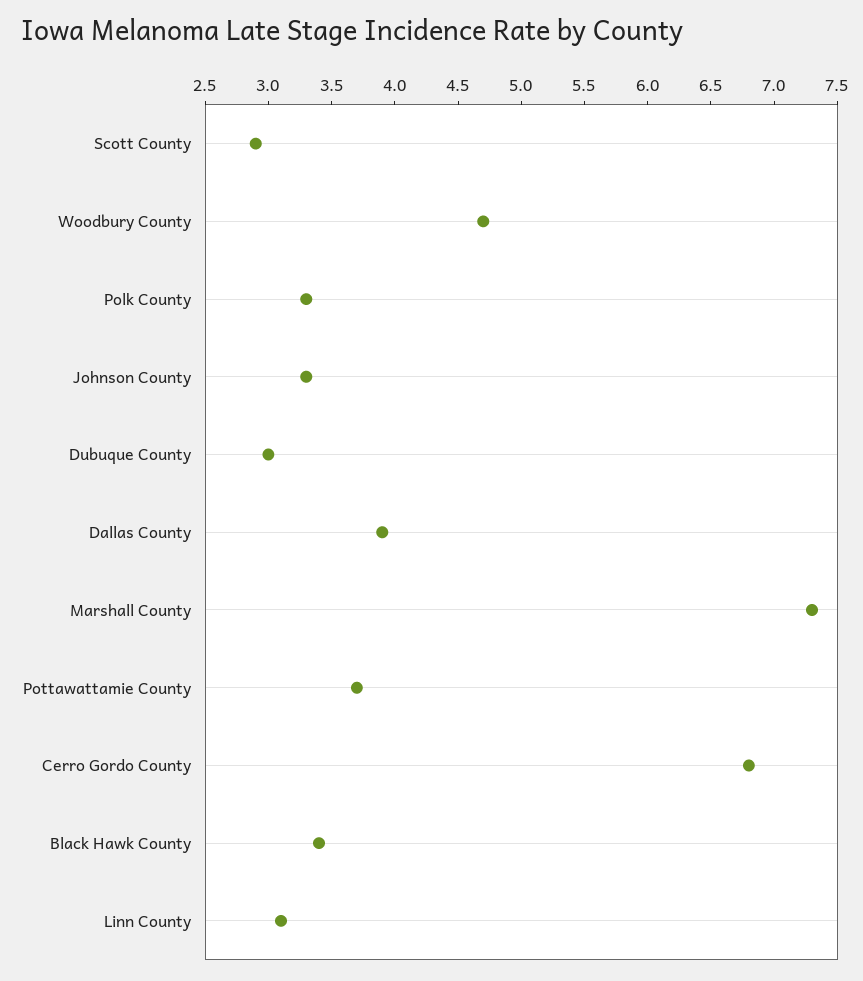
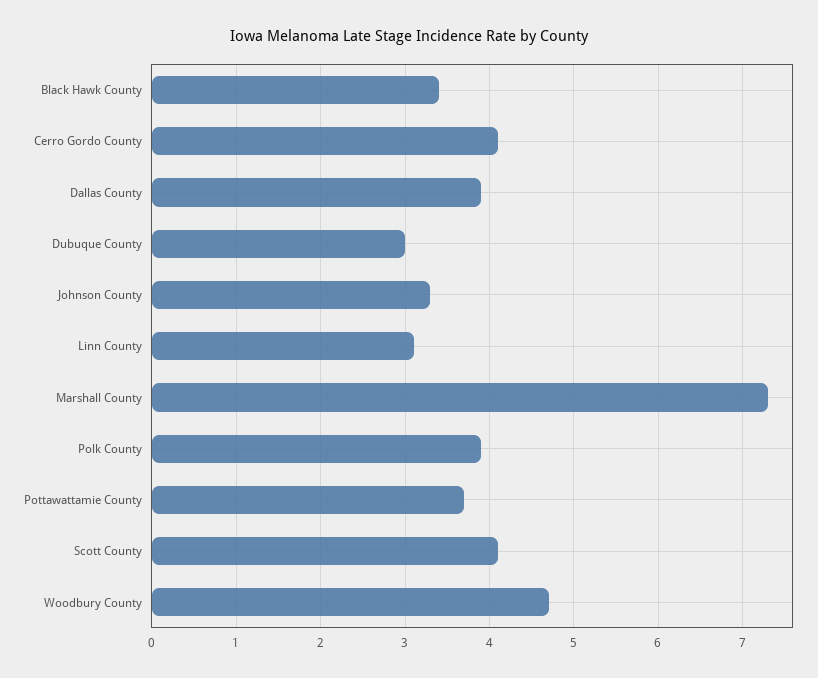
  {
-   "Scott County": 2.9,
+   "Scott County": 4.1,
    "Woodbury County": 4.7,
-   "Polk County": 3.3,
+   "Polk County": 3.9,
    "Johnson County": 3.3,
    "Dubuque County": 3,
    "Dallas County": 3.9,
    "Marshall County": 7.3,
    "Pottawattamie County": 3.7,
-   "Cerro Gordo County": 6.8,
+   "Cerro Gordo County": 4.1,
    "Black Hawk County": 3.4,
    "Linn County": 3.1
  }

